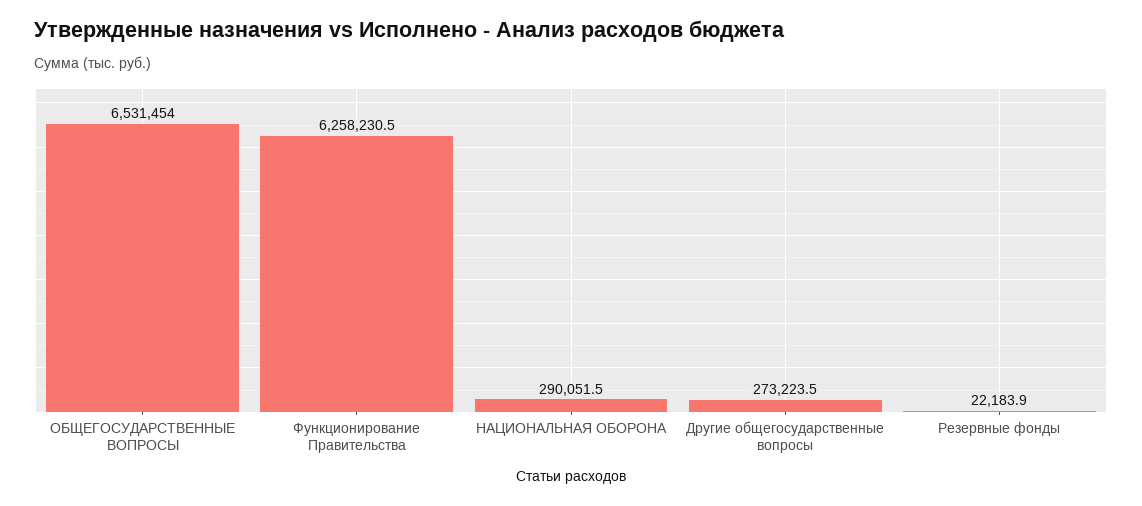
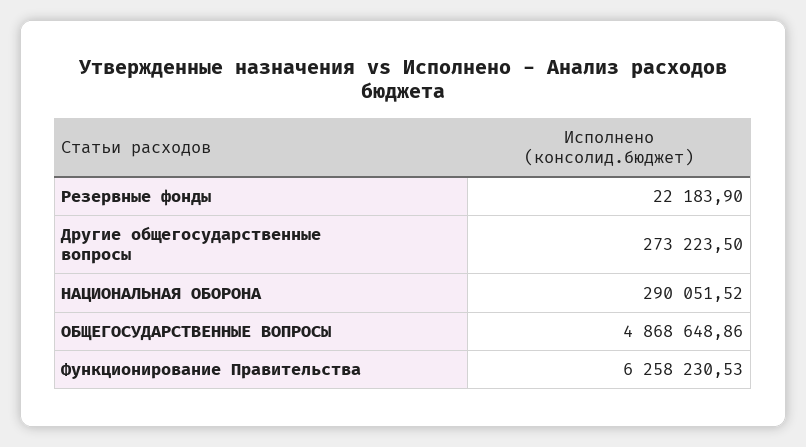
  {
-   "ОБЩЕГОСУДАРСТВЕННЫЕ ВОПРОСЫ": 6531454,
+   "ОБЩЕГОСУДАРСТВЕННЫЕ ВОПРОСЫ": 4868648.86,
    "Функционирование Правительства": 6258230.53,
    "НАЦИОНАЛЬНАЯ ОБОРОНА": 290051.52,
    "Другие общегосударственные вопросы": 273223.5,
    "Резервные фонды": 22183.9
  }

